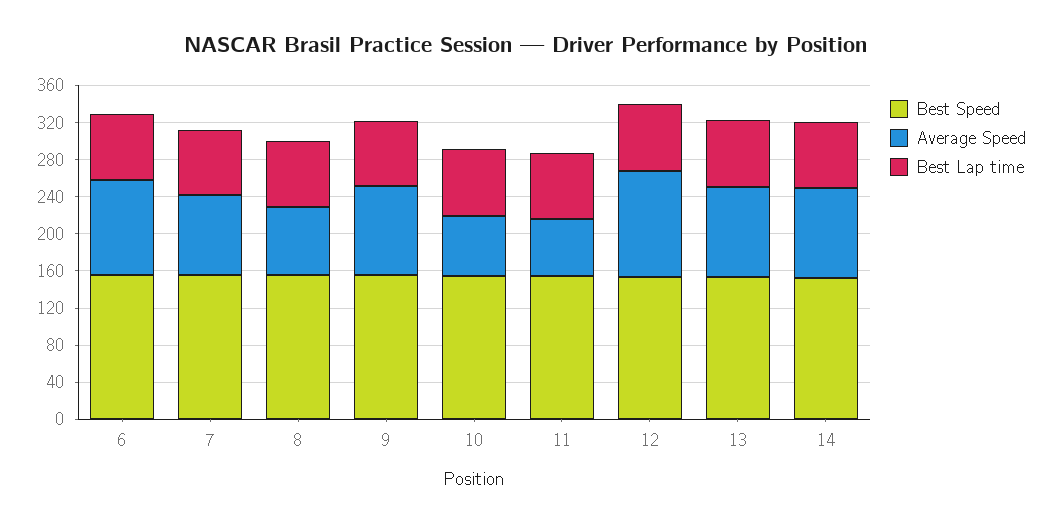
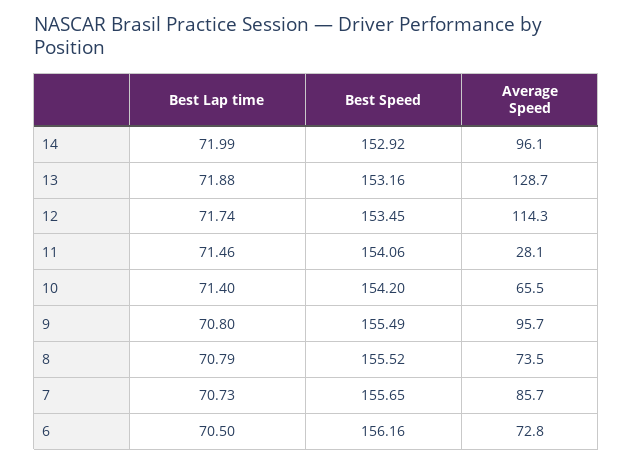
  {
    "Best Speed": {
      "6": 156.16,
      "7": 155.65,
      "8": 155.52,
      "9": 155.49,
      "10": 154.2,
      "11": 154.06,
      "12": 153.45,
      "13": 153.16,
      "14": 152.92
    },
    "Average Speed": {
-     "6": 100,
+     "6": 72.8,
      "7": 85.7,
      "8": 73.5,
      "9": 95.7,
      "10": 65.5,
-     "11": 60,
+     "11": 28.1,
      "12": 114.3,
-     "13": 100,
+     "13": 128.7,
      "14": 96.1
    },
    "Best Lap time": {
      "6": 70.5,
      "7": 70.73,
      "8": 70.79,
      "9": 70.8,
      "10": 71.4,
      "11": 71.46,
      "12": 71.74,
      "13": 71.88,
      "14": 71.99
    }
  }

